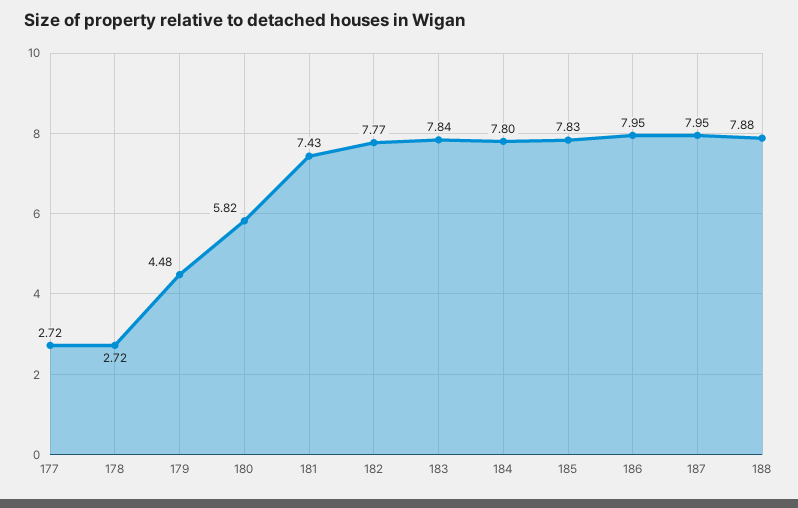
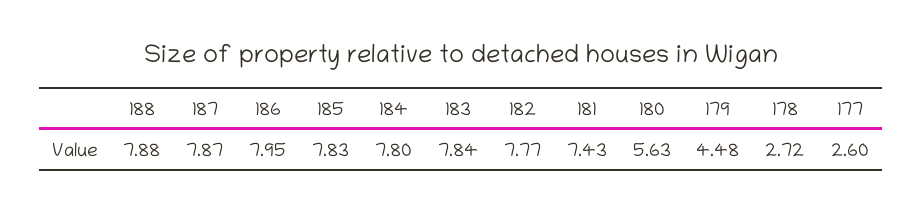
  {
-   "177": 2.72,
+   "177": 2.6,
    "178": 2.72,
    "179": 4.48,
-   "180": 5.82,
+   "180": 5.63,
    "181": 7.43,
    "182": 7.77,
    "183": 7.84,
    "184": 7.8,
    "185": 7.83,
    "186": 7.95,
-   "187": 7.95,
+   "187": 7.87,
    "188": 7.88
  }

